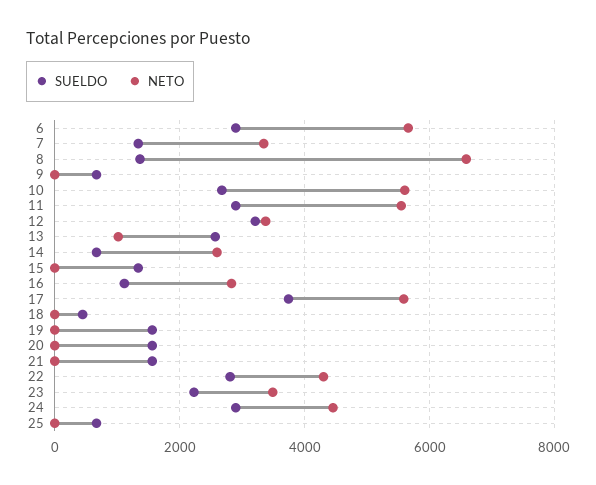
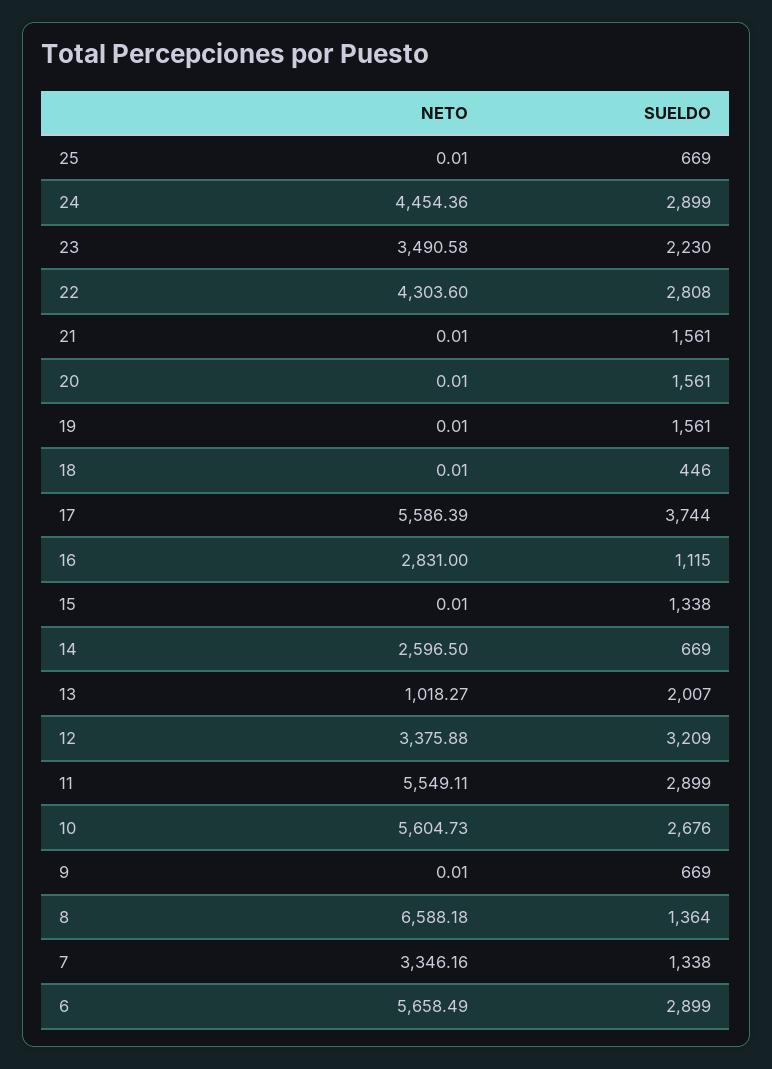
  {
    "SUELDO": {
      "6": 2899,
      "7": 1338,
      "8": 1364,
      "9": 669,
      "10": 2676,
      "11": 2899,
      "12": 3209,
-     "13": 2600,
+     "13": 2007,
      "14": 669,
      "15": 1338,
      "16": 1115,
      "17": 3744,
      "18": 446,
      "19": 1561,
      "20": 1561,
      "21": 1561,
      "22": 2808,
      "23": 2230,
      "24": 2899,
      "25": 669
    },
    "NETO": {
      "6": 5658.49,
      "7": 3346.16,
      "8": 6588.18,
      "9": 0.01,
      "10": 5604.73,
      "11": 5549.11,
      "12": 3375.88,
      "13": 1018.27,
      "14": 2596.5,
      "15": 0.01,
      "16": 2831,
      "17": 5586.39,
      "18": 0.01,
      "19": 0.01,
      "20": 0.01,
      "21": 0.01,
      "22": 4303.6,
      "23": 3490.58,
      "24": 4454.36,
      "25": 0.01
    }
  }

